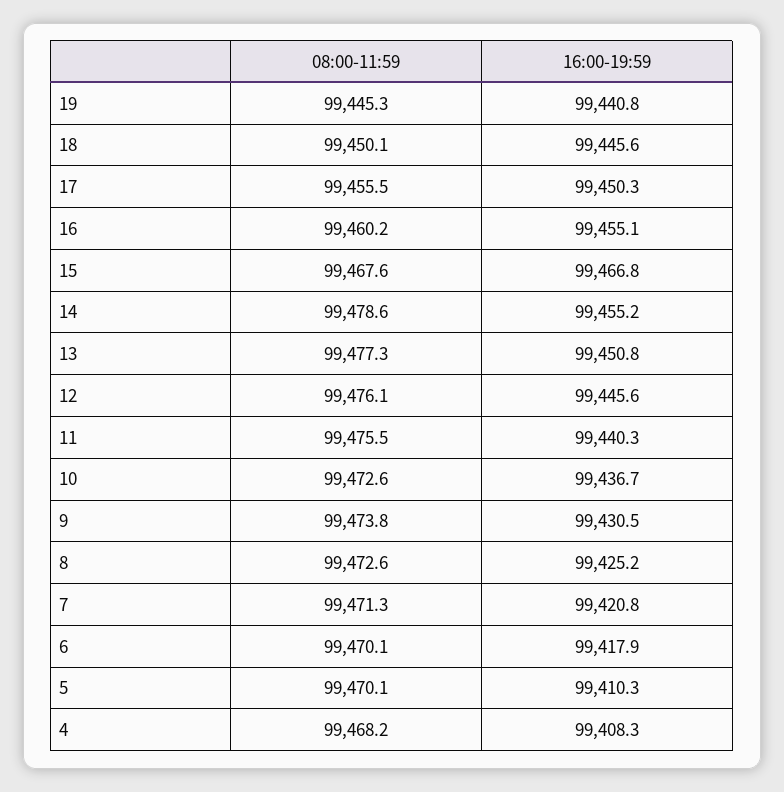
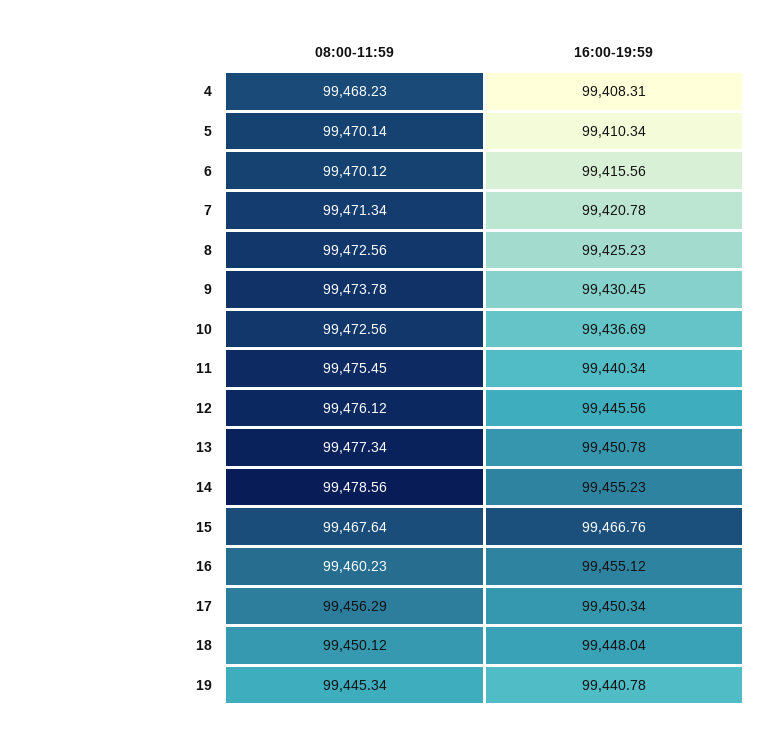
  {
    "08:00-11:59": {
      "19": 99445.34,
      "18": 99450.12,
-     "17": 99455.5,
+     "17": 99456.29,
      "16": 99460.23,
      "15": 99467.64,
      "14": 99478.56,
      "13": 99477.34,
      "12": 99476.12,
      "11": 99475.45,
      "10": 99472.56,
      "9": 99473.78,
      "8": 99472.56,
      "7": 99471.34,
      "6": 99470.12,
      "5": 99470.14,
      "4": 99468.23
    },
    "16:00-19:59": {
      "19": 99440.78,
-     "18": 99445.6,
+     "18": 99448.04,
      "17": 99450.34,
      "16": 99455.12,
      "15": 99466.76,
      "14": 99455.23,
      "13": 99450.78,
      "12": 99445.56,
      "11": 99440.34,
      "10": 99436.69,
      "9": 99430.45,
      "8": 99425.23,
      "7": 99420.78,
-     "6": 99417.9,
+     "6": 99415.56,
      "5": 99410.34,
      "4": 99408.31
    }
  }

